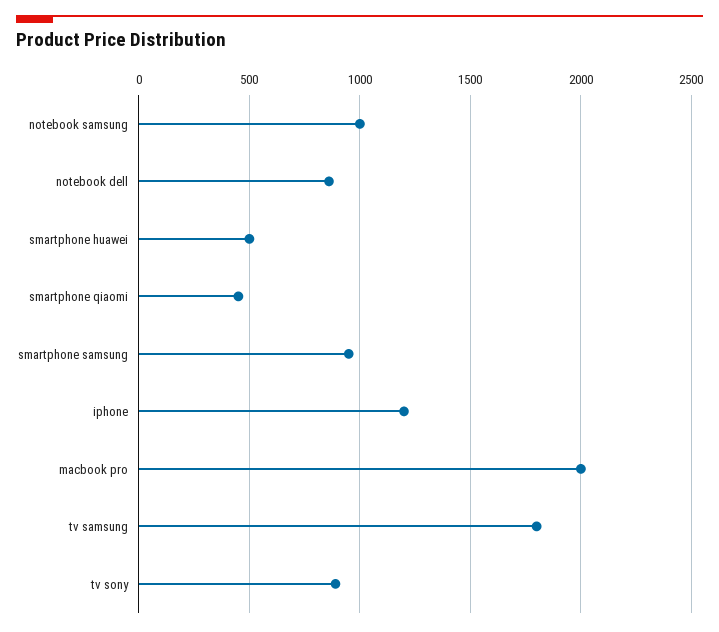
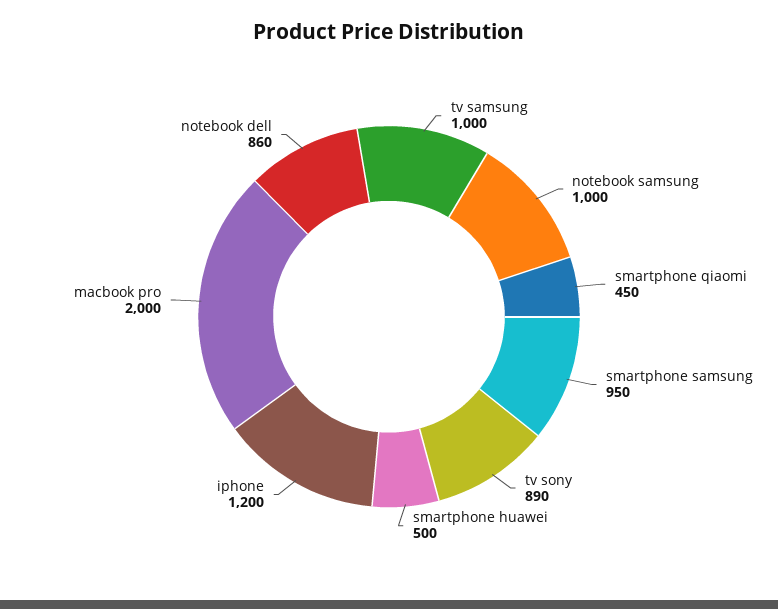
  {
    "notebook samsung": 1000,
    "notebook dell": 860,
    "smartphone huawei": 500,
    "smartphone qiaomi": 450,
    "smartphone samsung": 950,
    "iphone": 1200,
    "macbook pro": 2000,
-   "tv samsung": 1800,
+   "tv samsung": 1000,
    "tv sony": 890
  }

